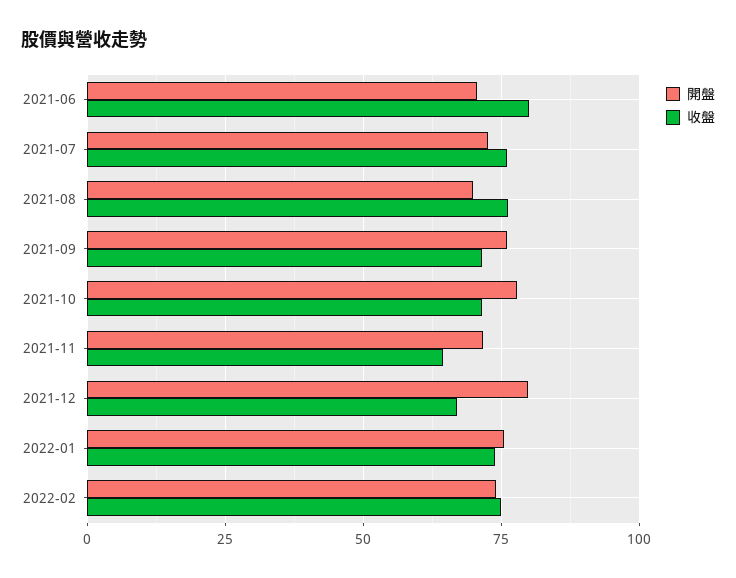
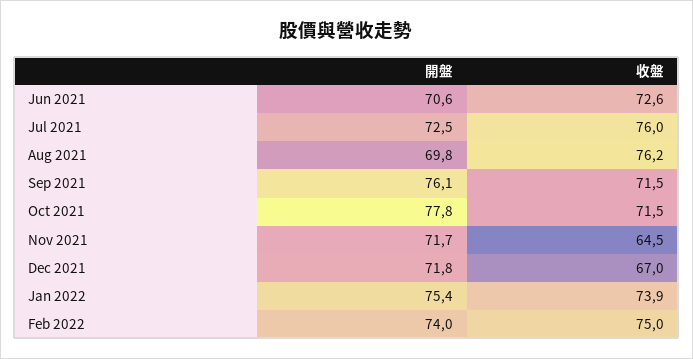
  {
    "開盤": {
      "2021-06": 70.6,
      "2021-07": 72.5,
      "2021-08": 69.8,
      "2021-09": 76.1,
      "2021-10": 77.8,
      "2021-11": 71.7,
-     "2021-12": 80,
+     "2021-12": 71.8,
      "2022-01": 75.4,
      "2022-02": 74
    },
    "收盤": {
-     "2021-06": 80,
+     "2021-06": 72.6,
      "2021-07": 76,
      "2021-08": 76.2,
      "2021-09": 71.5,
      "2021-10": 71.5,
      "2021-11": 64.5,
      "2021-12": 67,
      "2022-01": 73.9,
      "2022-02": 75
    }
  }

